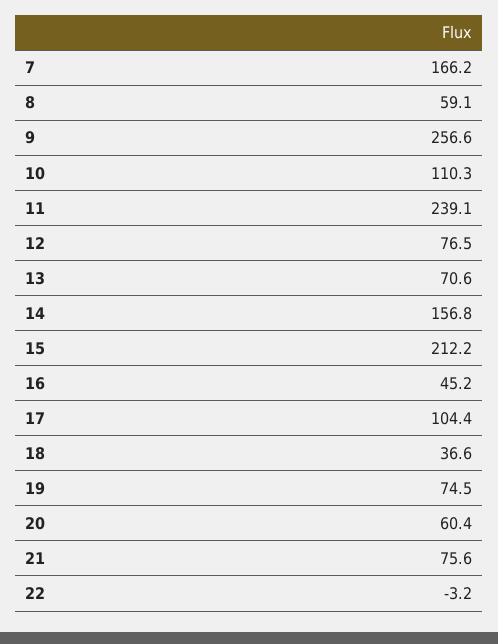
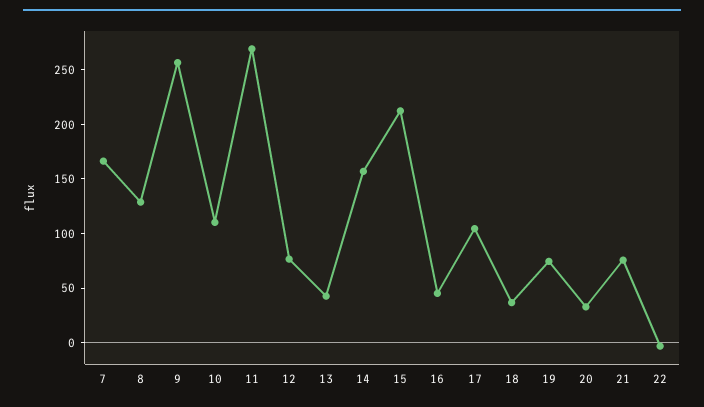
  {
    "7": 166.2,
-   "8": 59.1,
+   "8": 130,
    "9": 256.6,
    "10": 110.3,
-   "11": 239.1,
+   "11": 270,
    "12": 76.5,
-   "13": 70.6,
+   "13": 40,
    "14": 156.8,
    "15": 212.2,
    "16": 45.2,
    "17": 104.4,
    "18": 36.6,
    "19": 74.5,
-   "20": 60.4,
+   "20": 30,
    "21": 75.6,
    "22": -3.2
  }

